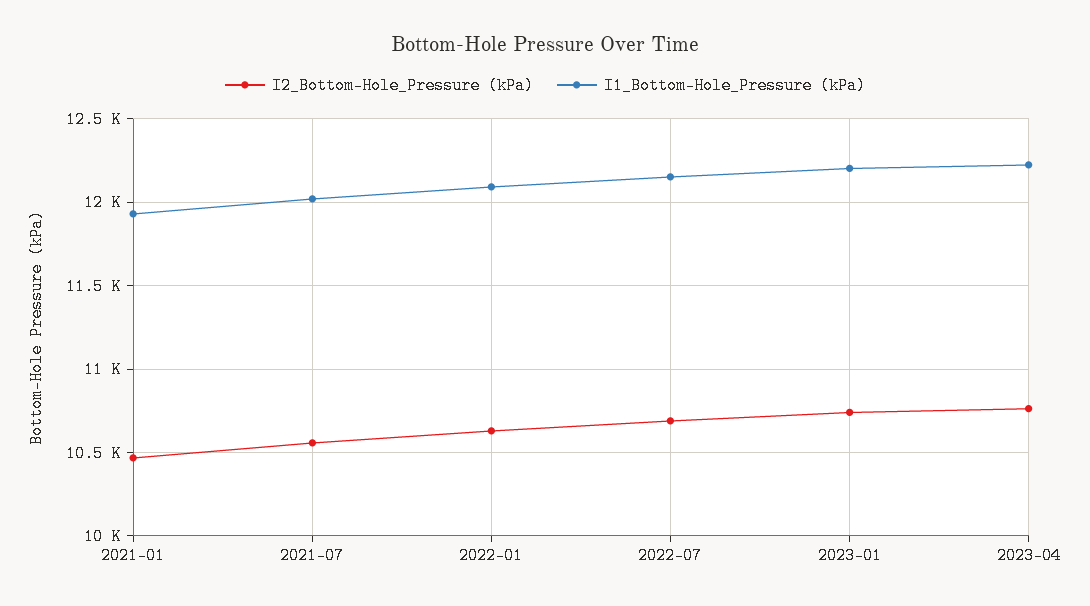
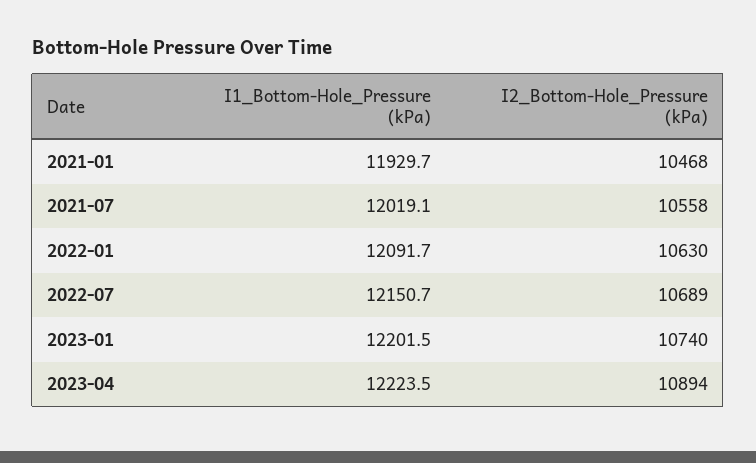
  {
    "I2_Bottom-Hole_Pressure (kPa)": {
      "2021-01": 10468,
      "2021-07": 10558,
      "2022-01": 10630,
      "2022-07": 10689,
      "2023-01": 10740,
-     "2023-04": 10750
+     "2023-04": 10894
    },
    "I1_Bottom-Hole_Pressure (kPa)": {
      "2021-01": 11929.7,
      "2021-07": 12019.1,
      "2022-01": 12091.7,
      "2022-07": 12150.7,
      "2023-01": 12201.5,
      "2023-04": 12223.5
    }
  }

